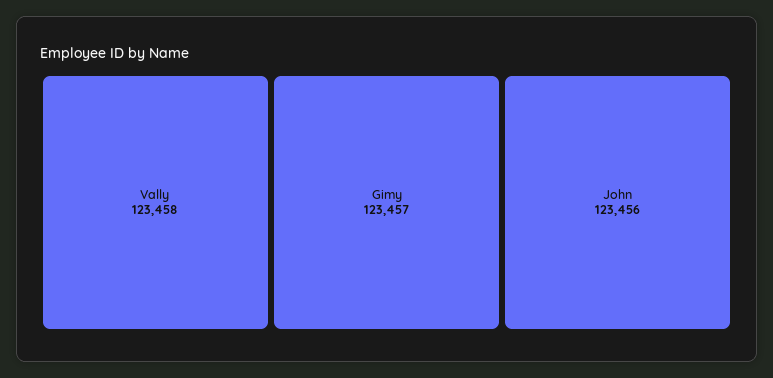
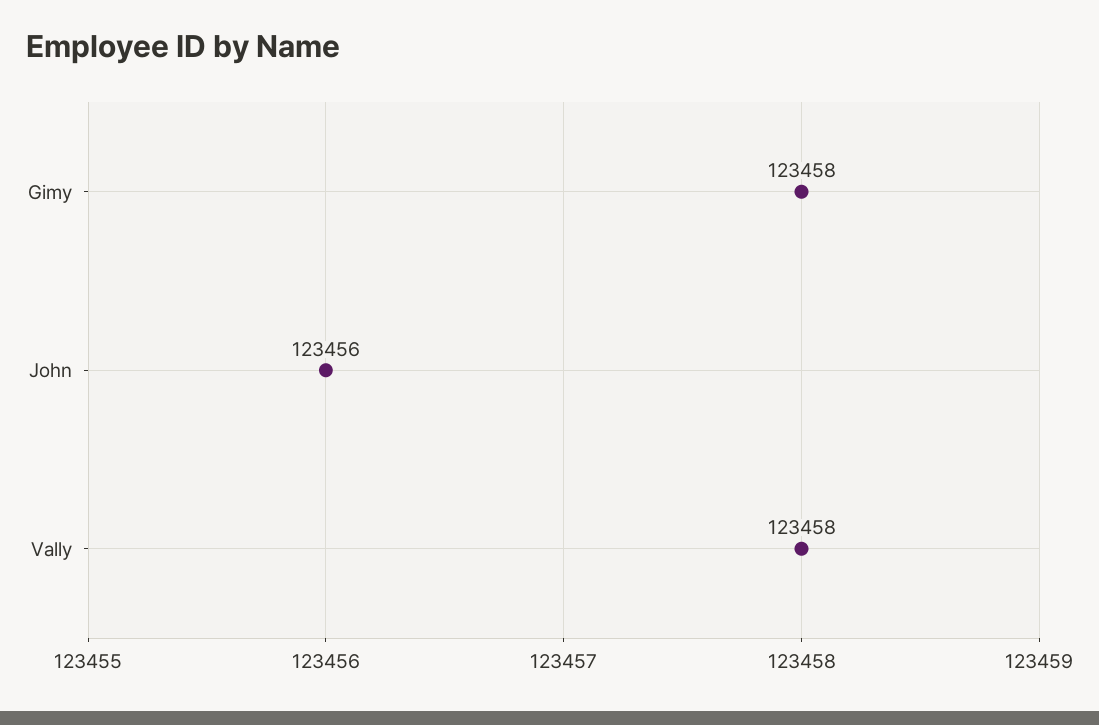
  {
    "Vally": 123458,
-   "Gimy": 123457,
+   "Gimy": 123458,
    "John": 123456
  }

